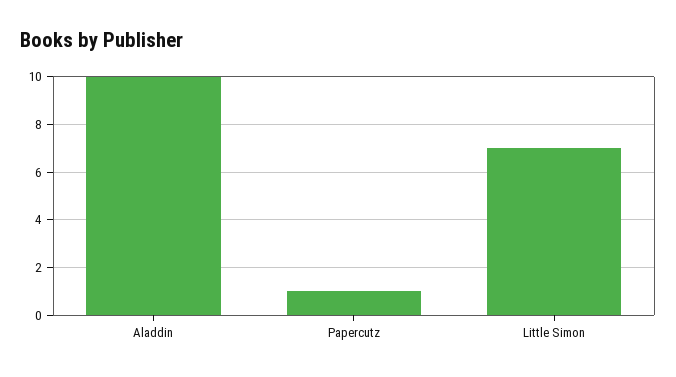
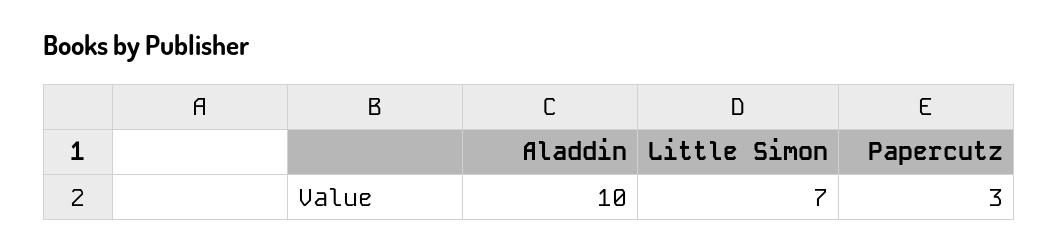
  {
    "Aladdin": 10,
-   "Papercutz": 1,
+   "Papercutz": 3,
    "Little Simon": 7
  }

